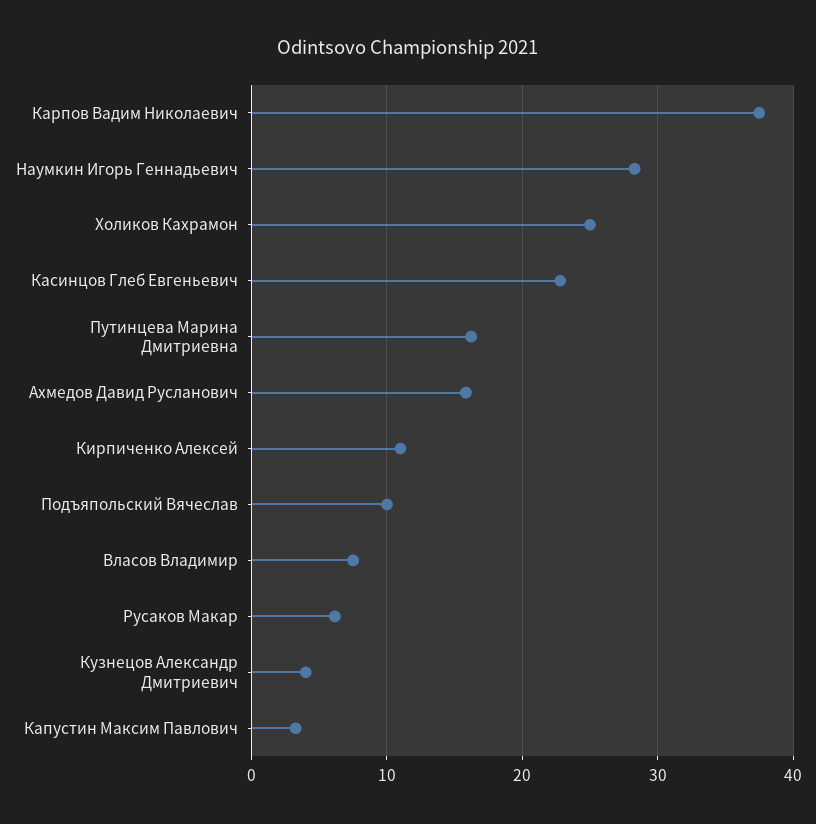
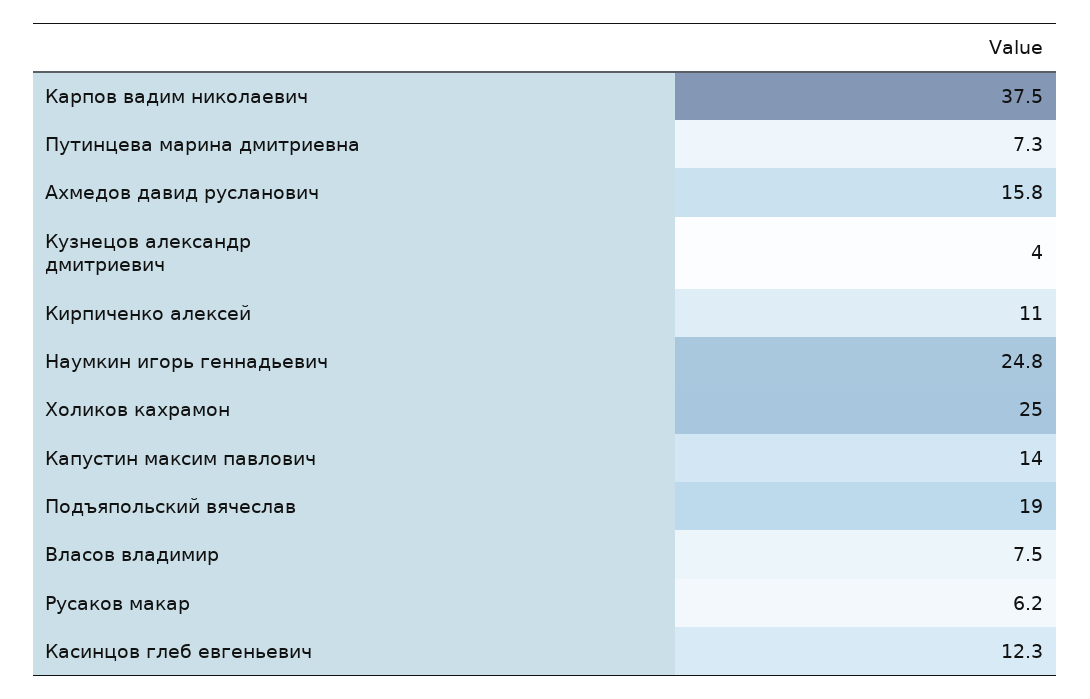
  {
    "Карпов Вадим Николаевич": 37.5,
-   "Наумкин Игорь Геннадьевич": 28,
+   "Наумкин Игорь Геннадьевич": 24.8,
    "Холиков Кахрамон": 25,
-   "Касинцов Глеб Евгеньевич": 23,
+   "Касинцов Глеб Евгеньевич": 12.3,
-   "Путинцева Марина Дмитриевна": 16,
+   "Путинцева Марина Дмитриевна": 7.3,
    "Ахмедов Давид Русланович": 15.8,
    "Кирпиченко Алексей": 11,
-   "Подъяпольский Вячеслав": 10,
+   "Подъяпольский Вячеслав": 19,
    "Власов Владимир": 7.5,
    "Русаков Макар": 6.2,
    "Кузнецов Александр Дмитриевич": 4,
-   "Капустин Максим Павлович": 3
+   "Капустин Максим Павлович": 14
  }

